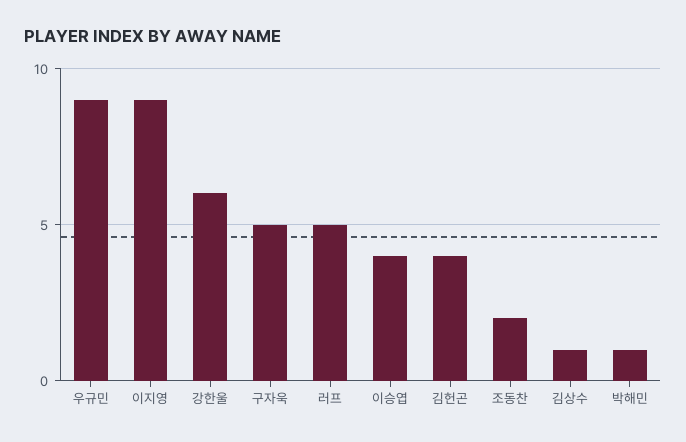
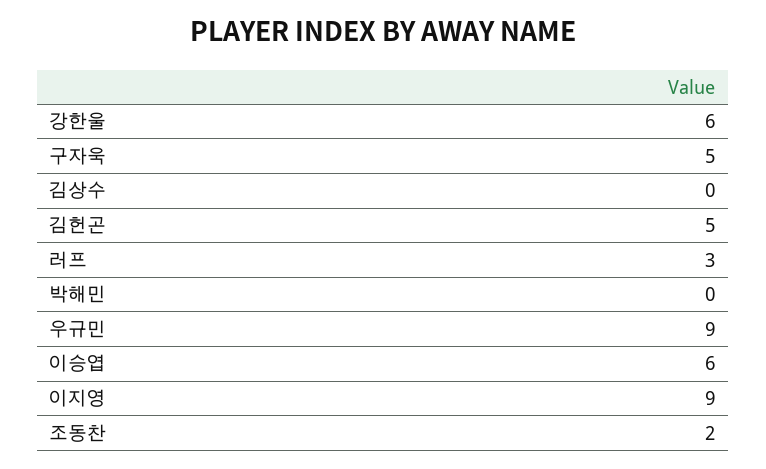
  {
    "우규민": 9,
    "이지영": 9,
    "강한울": 6,
    "구자욱": 5,
-   "러프": 5,
+   "러프": 3,
-   "이승엽": 4,
+   "이승엽": 6,
-   "김헌곤": 4,
+   "김헌곤": 5,
    "조동찬": 2,
-   "김상수": 1,
+   "김상수": 0,
-   "박해민": 1
+   "박해민": 0
  }

